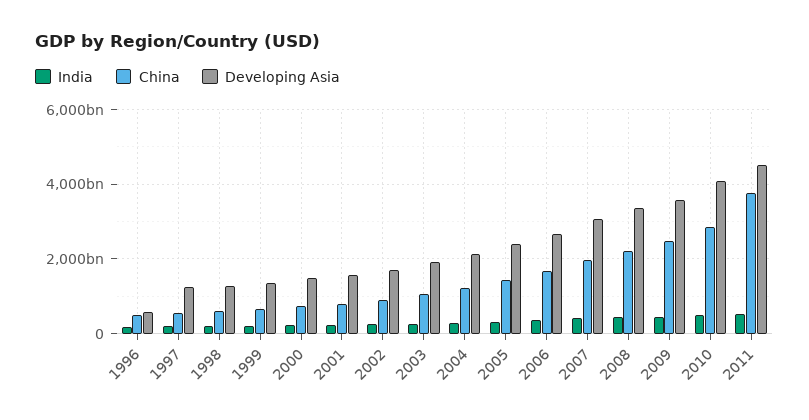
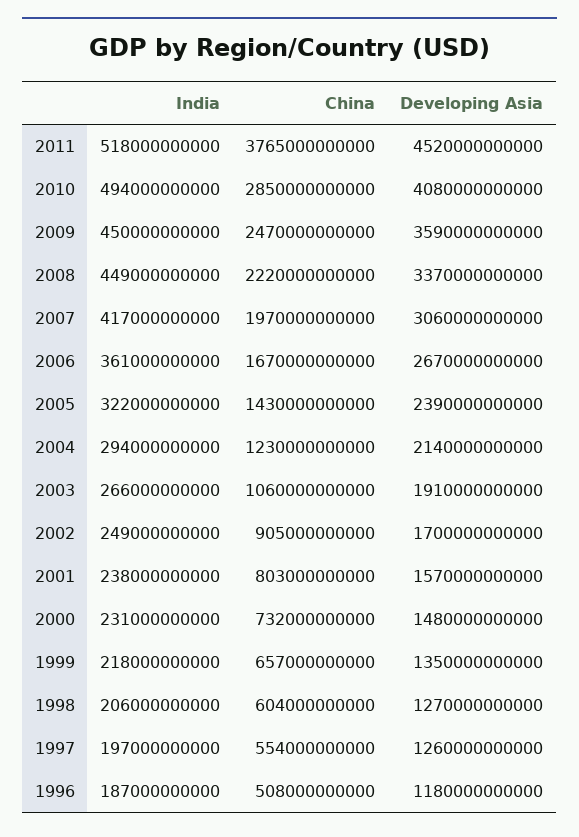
  {
    "India": {
      "1996": 187000000000,
      "1997": 197000000000,
      "1998": 206000000000,
      "1999": 218000000000,
      "2000": 231000000000,
      "2001": 238000000000,
      "2002": 249000000000,
      "2003": 266000000000,
      "2004": 294000000000,
      "2005": 322000000000,
      "2006": 361000000000,
      "2007": 417000000000,
      "2008": 449000000000,
      "2009": 450000000000,
      "2010": 494000000000,
      "2011": 518000000000
    },
    "China": {
      "1996": 508000000000,
      "1997": 554000000000,
      "1998": 604000000000,
      "1999": 657000000000,
      "2000": 732000000000,
      "2001": 803000000000,
      "2002": 905000000000,
      "2003": 1060000000000,
      "2004": 1230000000000,
      "2005": 1430000000000,
      "2006": 1670000000000,
      "2007": 1970000000000,
      "2008": 2220000000000,
      "2009": 2470000000000,
      "2010": 2850000000000,
      "2011": 3765000000000
    },
    "Developing Asia": {
-     "1996": 600000000000,
+     "1996": 1180000000000,
      "1997": 1260000000000,
      "1998": 1270000000000,
      "1999": 1350000000000,
      "2000": 1480000000000,
      "2001": 1570000000000,
      "2002": 1700000000000,
      "2003": 1910000000000,
      "2004": 2140000000000,
      "2005": 2390000000000,
      "2006": 2670000000000,
      "2007": 3060000000000,
      "2008": 3370000000000,
      "2009": 3590000000000,
      "2010": 4080000000000,
      "2011": 4520000000000
    }
  }

